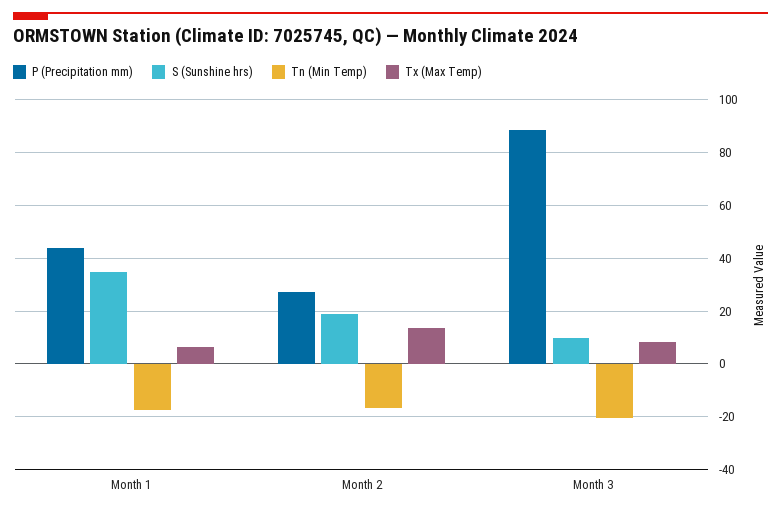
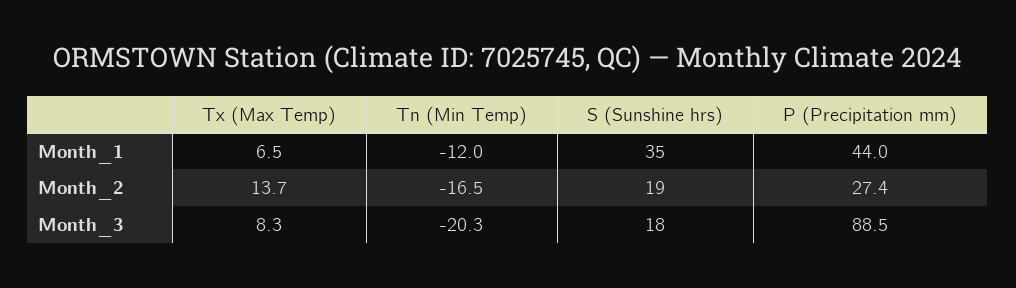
  {
    "P (Precipitation mm)": {
      "Month 1": 44,
      "Month 2": 27.4,
      "Month 3": 88.5
    },
    "S (Sunshine hrs)": {
      "Month 1": 35,
      "Month 2": 19,
-     "Month 3": 10
+     "Month 3": 18
    },
    "Tn (Min Temp)": {
-     "Month 1": -17.5,
+     "Month 1": -12,
      "Month 2": -16.5,
      "Month 3": -20.3
    },
    "Tx (Max Temp)": {
      "Month 1": 6.5,
      "Month 2": 13.7,
      "Month 3": 8.3
    }
  }

